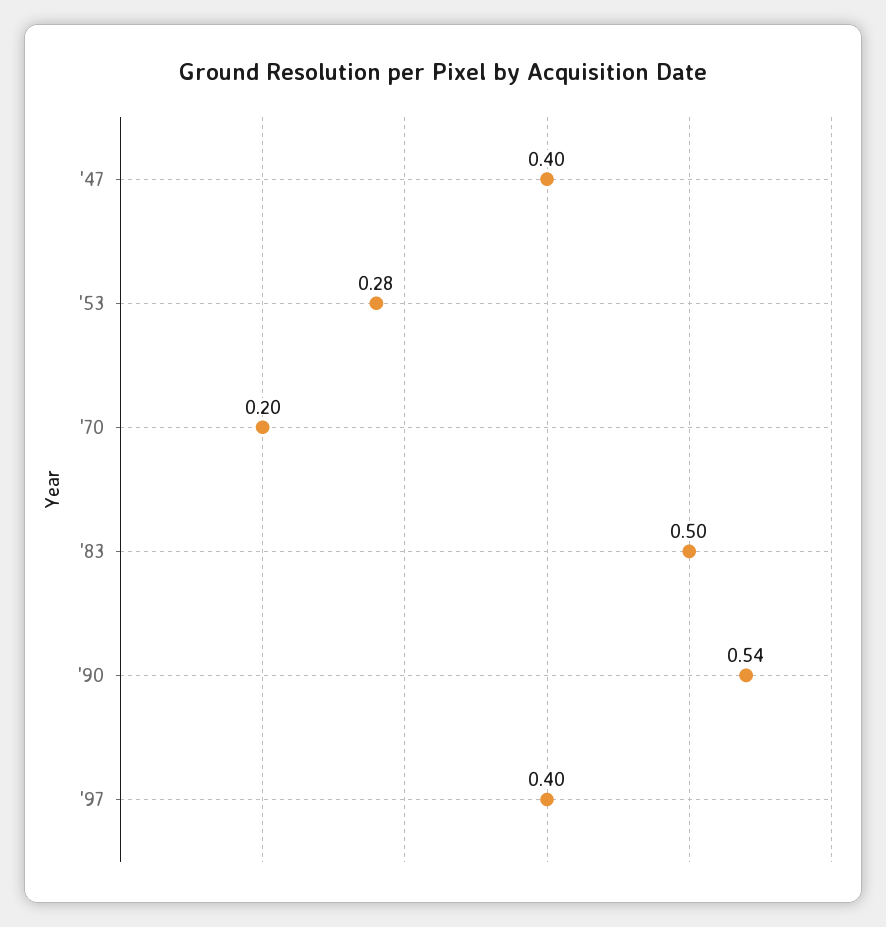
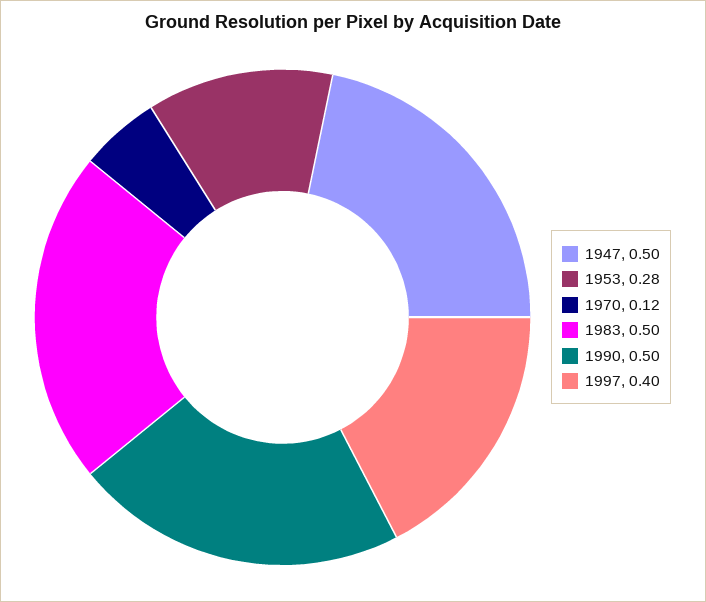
  {
-   "'47": 0.4,
+   "'47": 0.5,
    "'53": 0.28,
-   "'70": 0.2,
+   "'70": 0.12,
    "'83": 0.5,
-   "'90": 0.54,
+   "'90": 0.5,
    "'97": 0.4
  }

